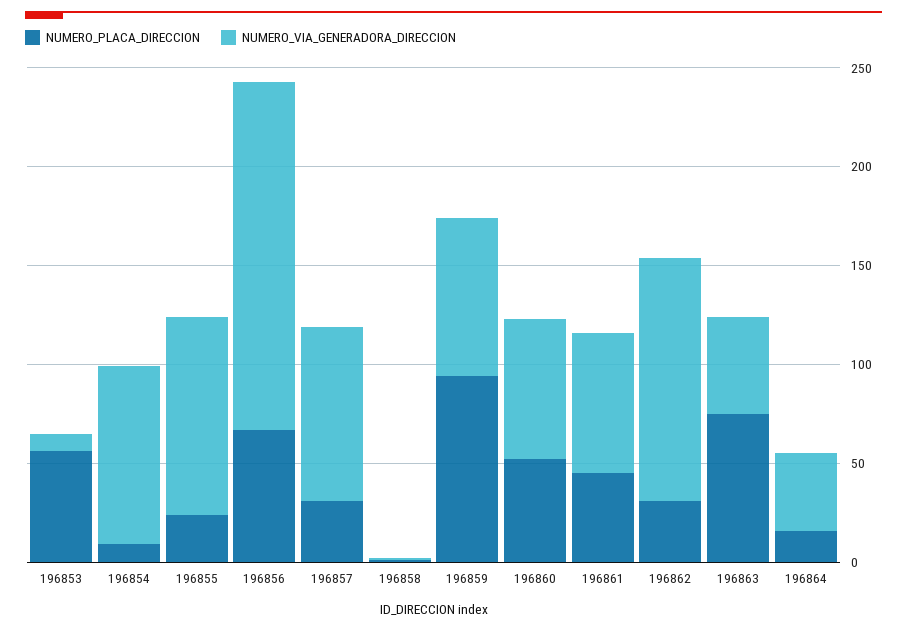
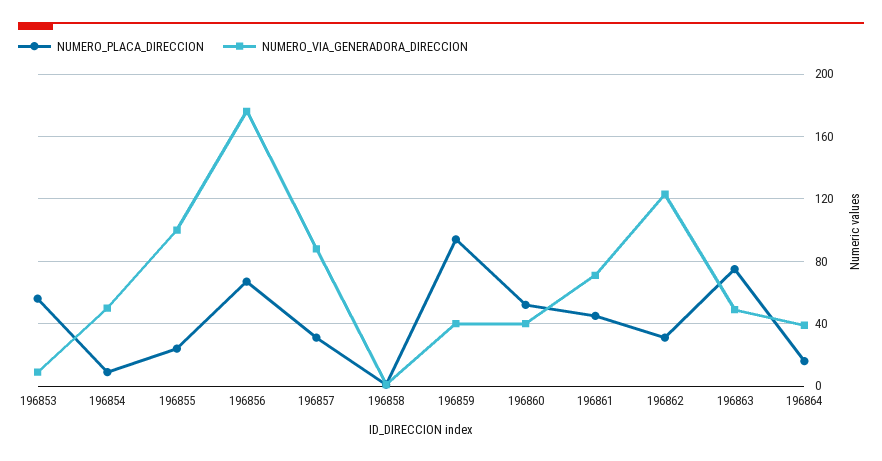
  {
    "NUMERO_PLACA_DIRECCION": {
      "196853": 55,
      "196854": 10,
      "196855": 25,
      "196856": 65,
      "196857": 30,
      "196858": 0,
      "196859": 95,
      "196860": 50,
      "196861": 45,
      "196862": 30,
      "196863": 75,
      "196864": 15
    },
    "NUMERO_VIA_GENERADORA_DIRECCION": {
      "196853": 10,
-     "196854": 90,
+     "196854": 50,
      "196855": 100,
      "196856": 175,
      "196857": 90,
      "196858": 0,
-     "196859": 80,
+     "196859": 40,
-     "196860": 70,
+     "196860": 40,
      "196861": 70,
      "196862": 125,
      "196863": 50,
      "196864": 40
    }
  }

